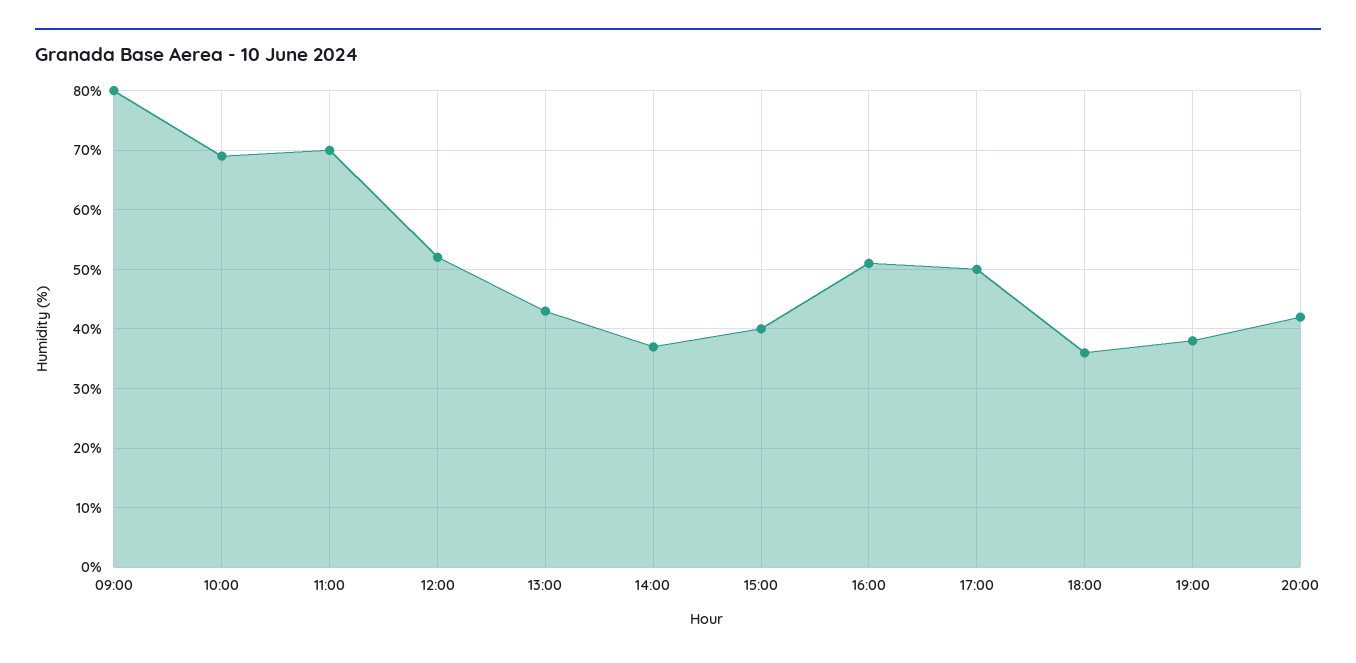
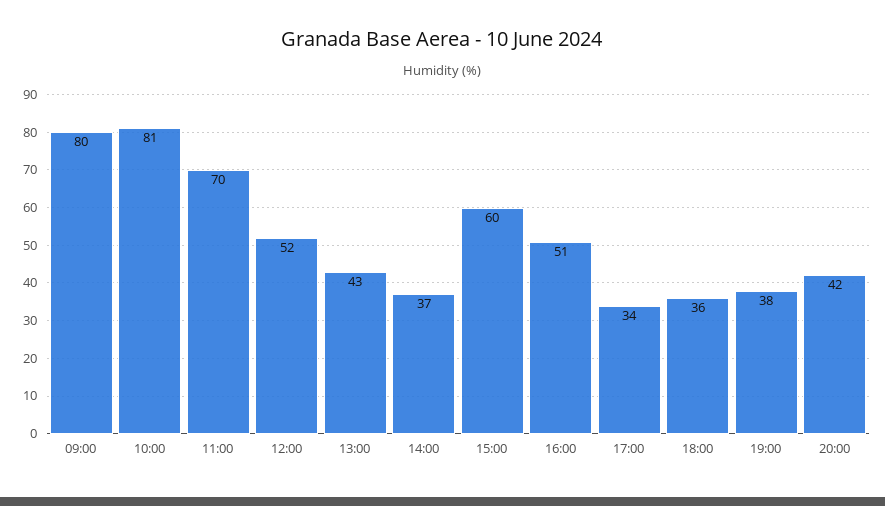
  {
    "09:00": 80,
-   "10:00": 70,
+   "10:00": 81,
    "11:00": 70,
    "12:00": 52,
    "13:00": 43,
    "14:00": 37,
-   "15:00": 40,
+   "15:00": 60,
    "16:00": 51,
-   "17:00": 50,
+   "17:00": 34,
    "18:00": 36,
    "19:00": 38,
    "20:00": 42
  }

